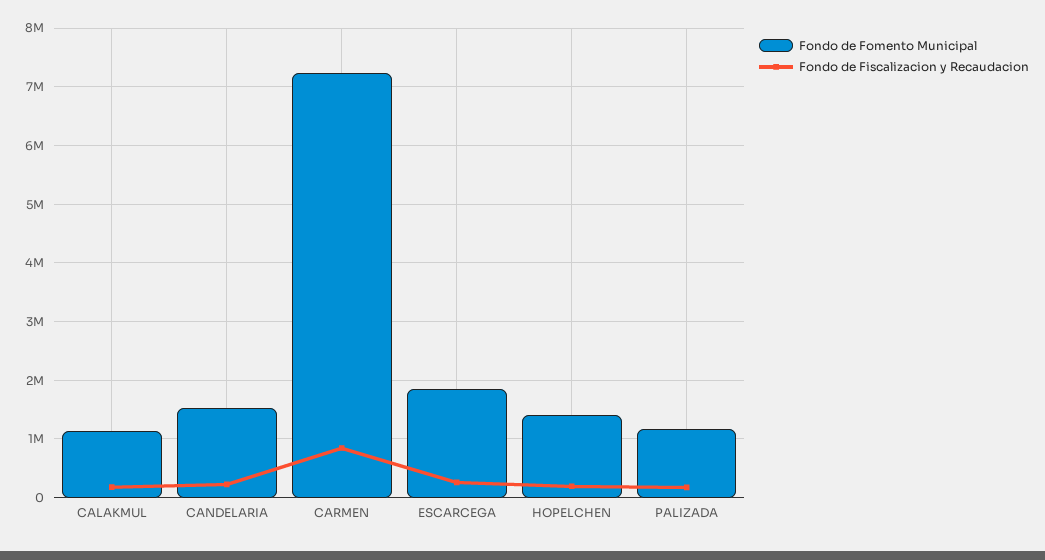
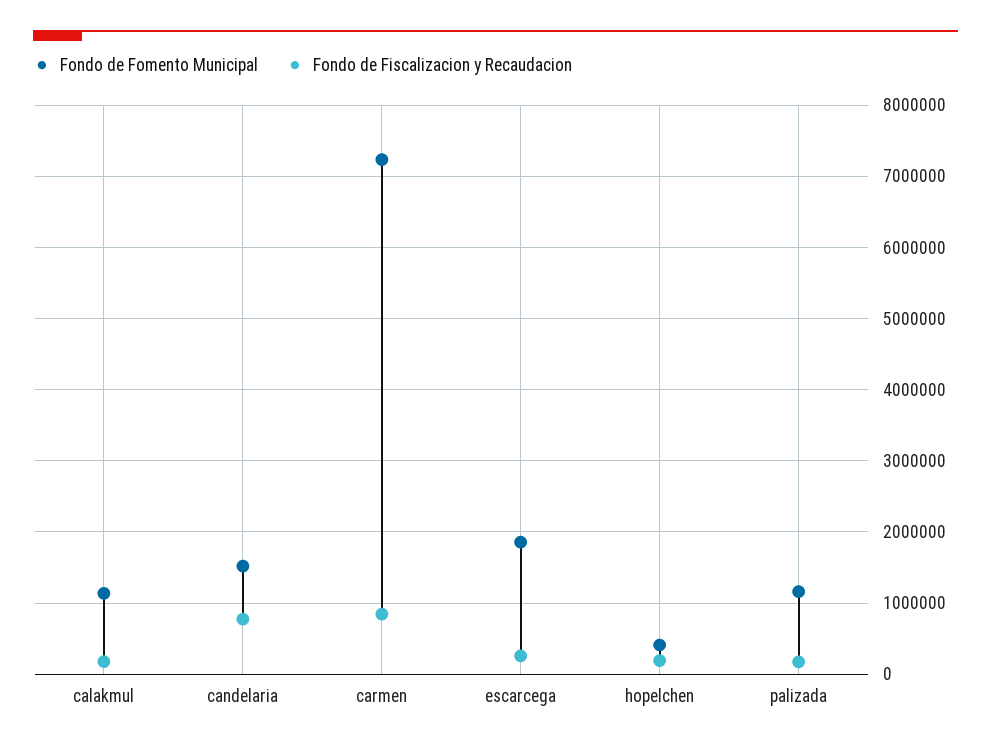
  {
    "Fondo de Fomento Municipal": {
      "CALAKMUL": 1100000,
      "CANDELARIA": 1500000,
      "CARMEN": 7200000,
      "ESCARCEGA": 1900000,
-     "HOPELCHEN": 1400000,
+     "HOPELCHEN": 400000,
      "PALIZADA": 1200000
    },
    "Fondo de Fiscalizacion y Recaudacion": {
      "CALAKMUL": 200000,
-     "CANDELARIA": 200000,
+     "CANDELARIA": 800000,
      "CARMEN": 800000,
      "ESCARCEGA": 300000,
      "HOPELCHEN": 200000,
      "PALIZADA": 200000
    }
  }

